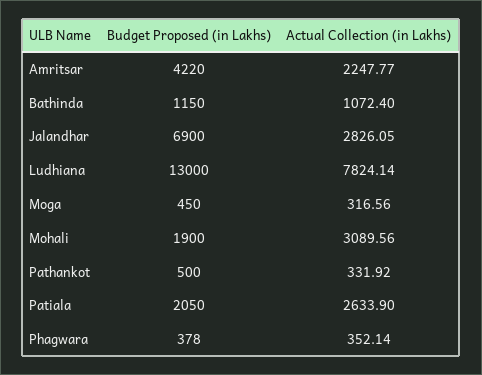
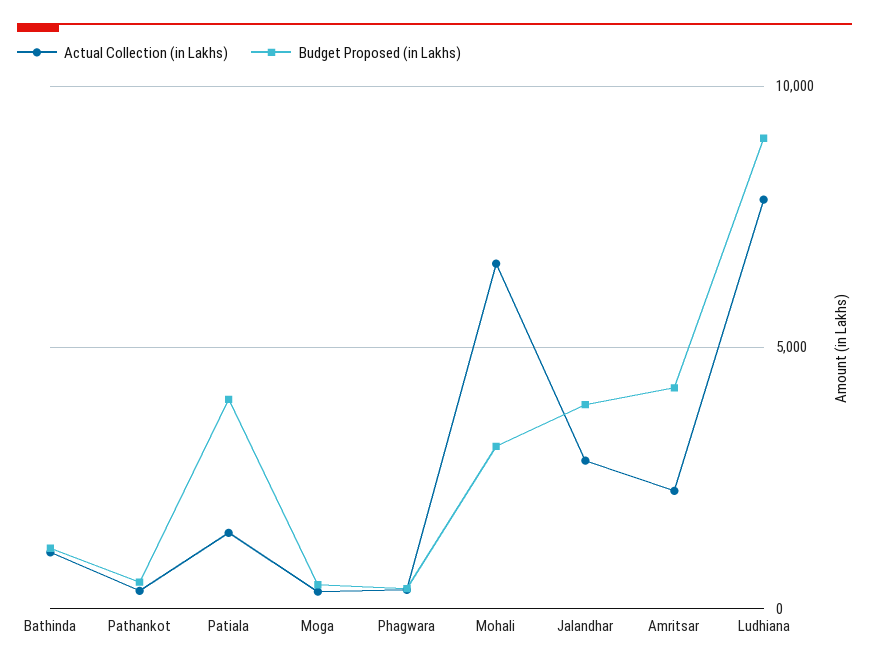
  {
    "Budget Proposed (in Lakhs)": {
      "Amritsar": 4220,
      "Bathinda": 1150,
-     "Jalandhar": 6900,
+     "Jalandhar": 4000,
-     "Ludhiana": 13000,
+     "Ludhiana": 9000,
      "Moga": 450,
-     "Mohali": 1900,
+     "Mohali": 3000,
      "Pathankot": 500,
-     "Patiala": 2050,
+     "Patiala": 4000,
      "Phagwara": 378
    },
    "Actual Collection (in Lakhs)": {
      "Amritsar": 2247.77,
      "Bathinda": 1072.4,
      "Jalandhar": 2826.05,
      "Ludhiana": 7824.14,
      "Moga": 316.56,
-     "Mohali": 3089.56,
+     "Mohali": 6500,
      "Pathankot": 331.92,
-     "Patiala": 2633.9,
+     "Patiala": 1500,
      "Phagwara": 352.14
    }
  }

